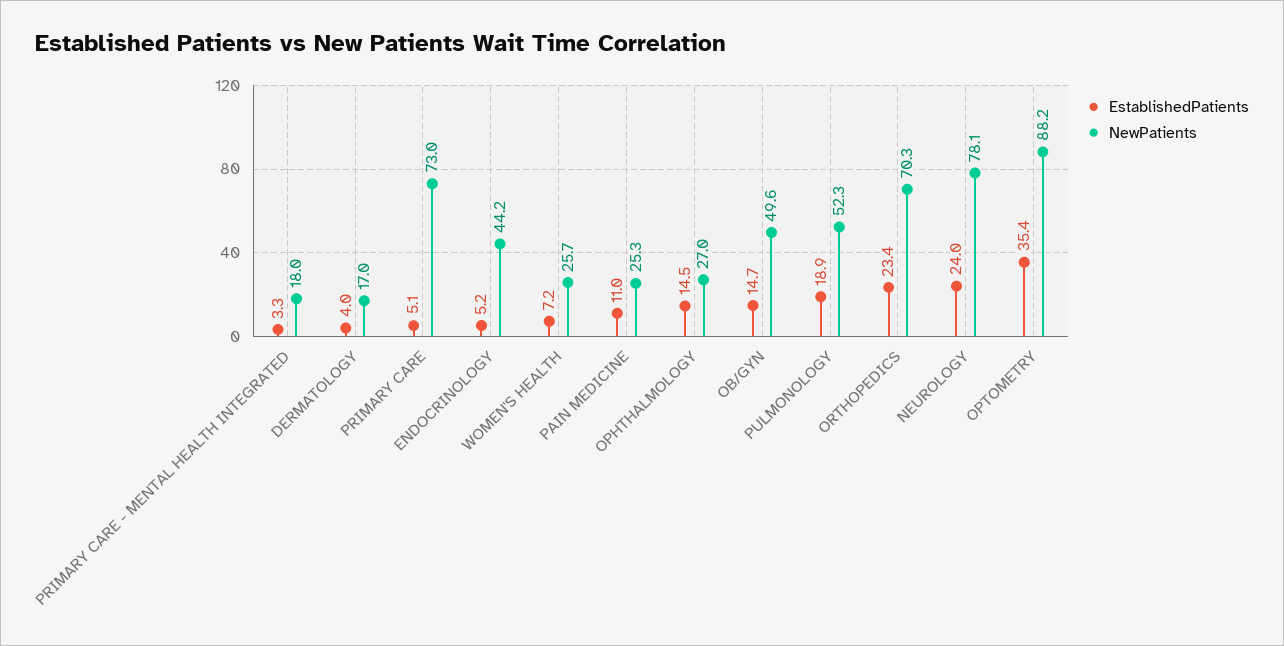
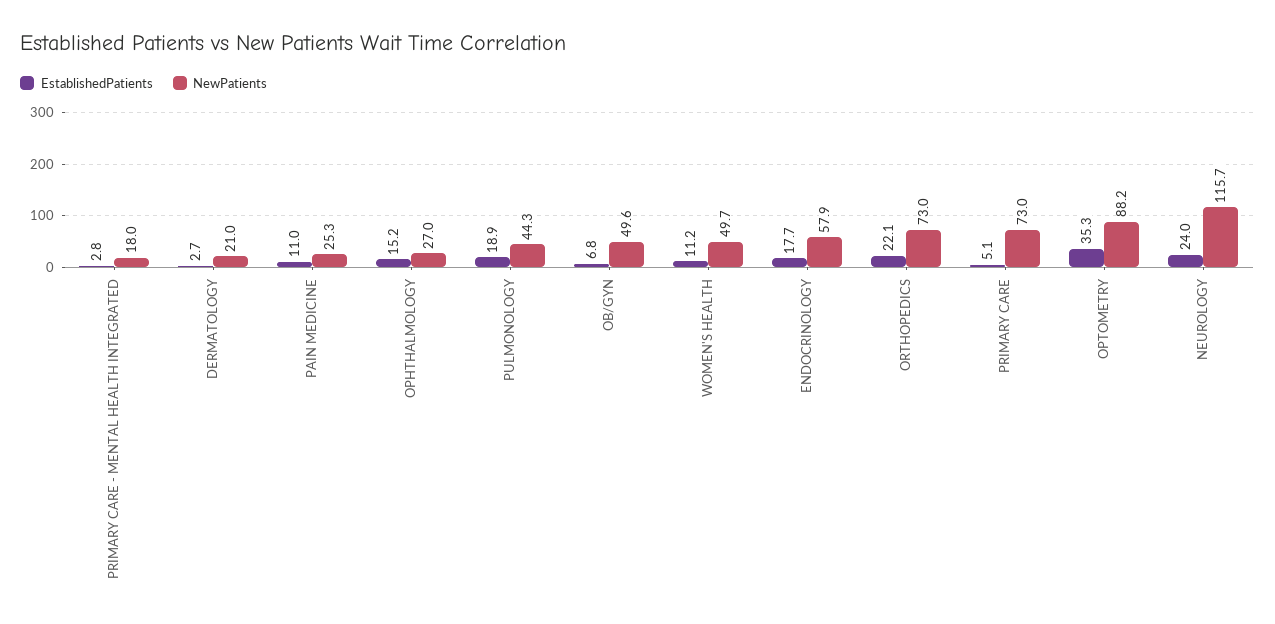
  {
    "EstablishedPatients": {
-     "PRIMARY CARE - MENTAL HEALTH INTEGRATED": 3.3,
+     "PRIMARY CARE - MENTAL HEALTH INTEGRATED": 2.8,
-     "DERMATOLOGY": 4,
+     "DERMATOLOGY": 2.7,
      "PRIMARY CARE": 5.1,
-     "ENDOCRINOLOGY": 5.2,
+     "ENDOCRINOLOGY": 17.7,
-     "WOMEN'S HEALTH": 7.2,
+     "WOMEN'S HEALTH": 11.2,
      "PAIN MEDICINE": 11,
-     "OPHTHALMOLOGY": 14.5,
+     "OPHTHALMOLOGY": 15.2,
-     "OB/GYN": 14.7,
+     "OB/GYN": 6.8,
      "PULMONOLOGY": 18.9,
-     "ORTHOPEDICS": 23.4,
+     "ORTHOPEDICS": 22.1,
      "NEUROLOGY": 24,
-     "OPTOMETRY": 35.4
+     "OPTOMETRY": 35.3
    },
    "NewPatients": {
      "PRIMARY CARE - MENTAL HEALTH INTEGRATED": 18,
-     "DERMATOLOGY": 17,
+     "DERMATOLOGY": 21,
      "PRIMARY CARE": 73,
-     "ENDOCRINOLOGY": 44.2,
+     "ENDOCRINOLOGY": 57.9,
-     "WOMEN'S HEALTH": 25.7,
+     "WOMEN'S HEALTH": 49.7,
      "PAIN MEDICINE": 25.3,
      "OPHTHALMOLOGY": 27,
      "OB/GYN": 49.6,
-     "PULMONOLOGY": 52.3,
+     "PULMONOLOGY": 44.3,
-     "ORTHOPEDICS": 70.3,
+     "ORTHOPEDICS": 73,
-     "NEUROLOGY": 78.1,
+     "NEUROLOGY": 115.7,
      "OPTOMETRY": 88.2
    }
  }

